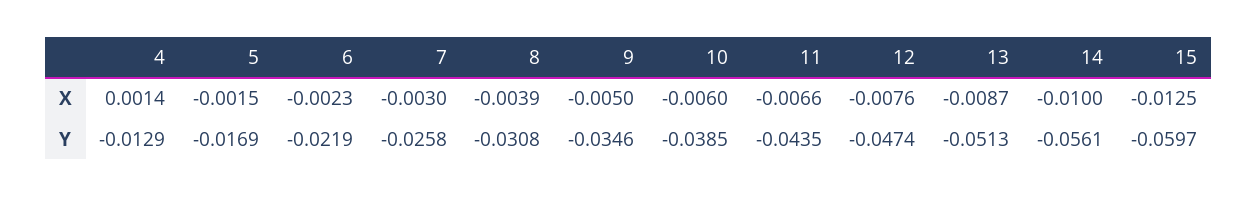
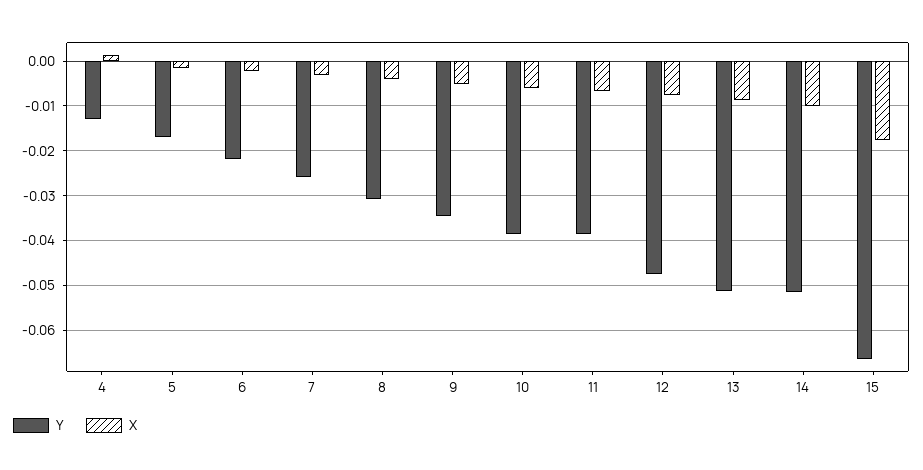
  {
    "X": {
      "4": 0.0014,
      "5": -0.0015,
      "6": -0.0023,
      "7": -0.003,
      "8": -0.0039,
      "9": -0.005,
      "10": -0.006,
      "11": -0.0066,
      "12": -0.0076,
      "13": -0.0087,
      "14": -0.01,
-     "15": -0.0125
+     "15": -0.018
    },
    "Y": {
      "4": -0.0129,
      "5": -0.0169,
      "6": -0.0219,
      "7": -0.0258,
      "8": -0.0308,
      "9": -0.0346,
      "10": -0.0385,
-     "11": -0.0435,
+     "11": -0.038,
      "12": -0.0474,
      "13": -0.0513,
-     "14": -0.0561,
+     "14": -0.052,
-     "15": -0.0597
+     "15": -0.066
    }
  }

